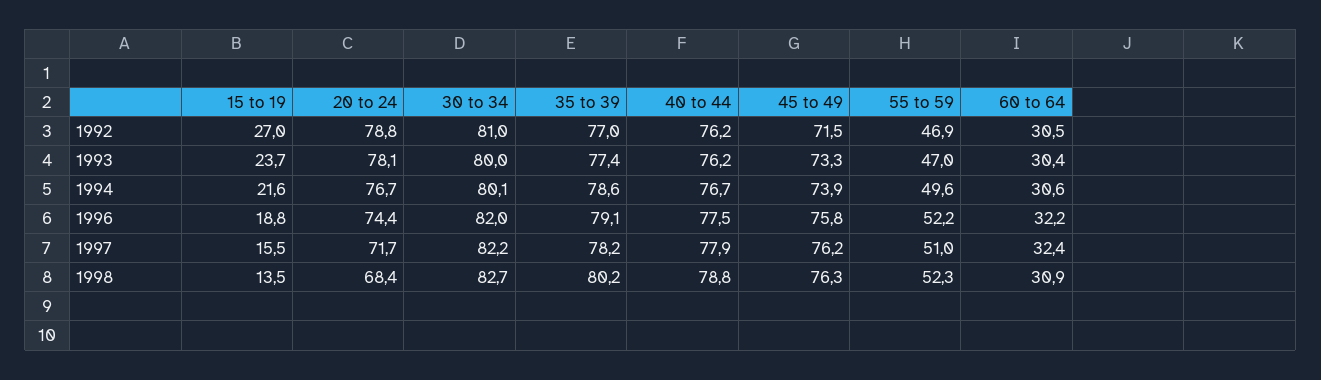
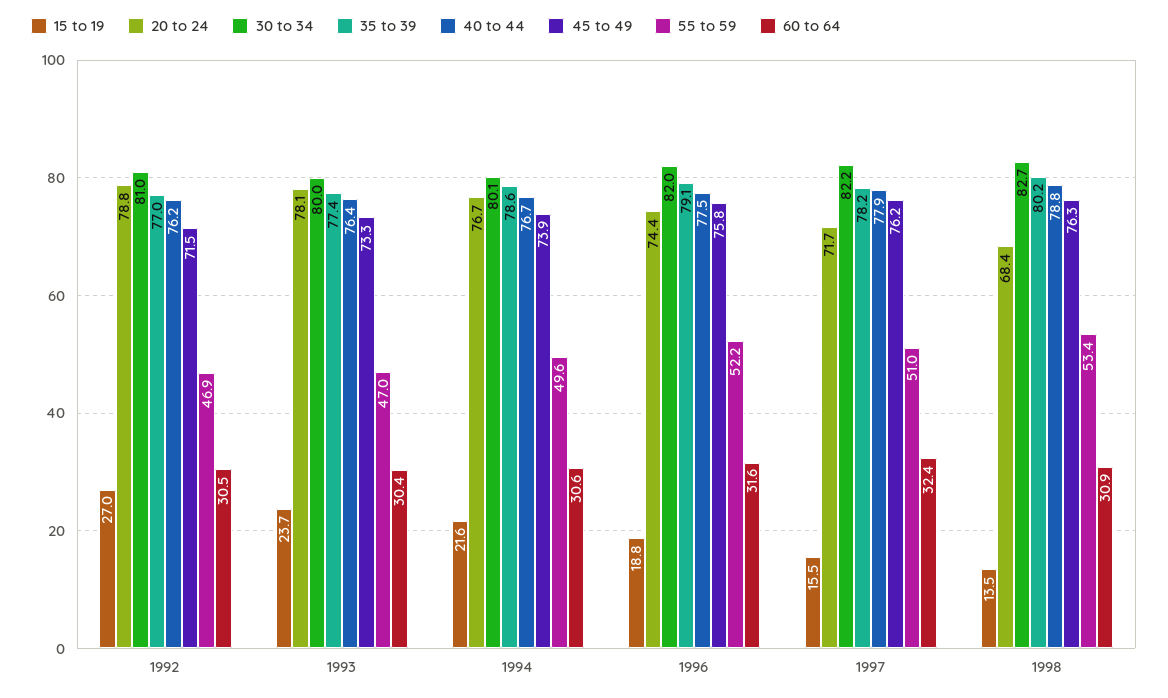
  {
    "15 to 19": {
      "1992": 27,
      "1993": 23.7,
      "1994": 21.6,
      "1996": 18.8,
      "1997": 15.5,
      "1998": 13.5
    },
    "20 to 24": {
      "1992": 78.8,
      "1993": 78.1,
      "1994": 76.7,
      "1996": 74.4,
      "1997": 71.7,
      "1998": 68.4
    },
    "30 to 34": {
      "1992": 81,
      "1993": 80,
      "1994": 80.1,
      "1996": 82,
      "1997": 82.2,
      "1998": 82.7
    },
    "35 to 39": {
      "1992": 77,
      "1993": 77.4,
      "1994": 78.6,
      "1996": 79.1,
      "1997": 78.2,
      "1998": 80.2
    },
    "40 to 44": {
      "1992": 76.2,
-     "1993": 76.2,
+     "1993": 76.4,
      "1994": 76.7,
      "1996": 77.5,
      "1997": 77.9,
      "1998": 78.8
    },
    "45 to 49": {
      "1992": 71.5,
      "1993": 73.3,
      "1994": 73.9,
      "1996": 75.8,
      "1997": 76.2,
      "1998": 76.3
    },
    "55 to 59": {
      "1992": 46.9,
      "1993": 47,
      "1994": 49.6,
      "1996": 52.2,
      "1997": 51,
-     "1998": 52.3
+     "1998": 53.4
    },
    "60 to 64": {
      "1992": 30.5,
      "1993": 30.4,
      "1994": 30.6,
-     "1996": 32.2,
+     "1996": 31.6,
      "1997": 32.4,
      "1998": 30.9
    }
  }

